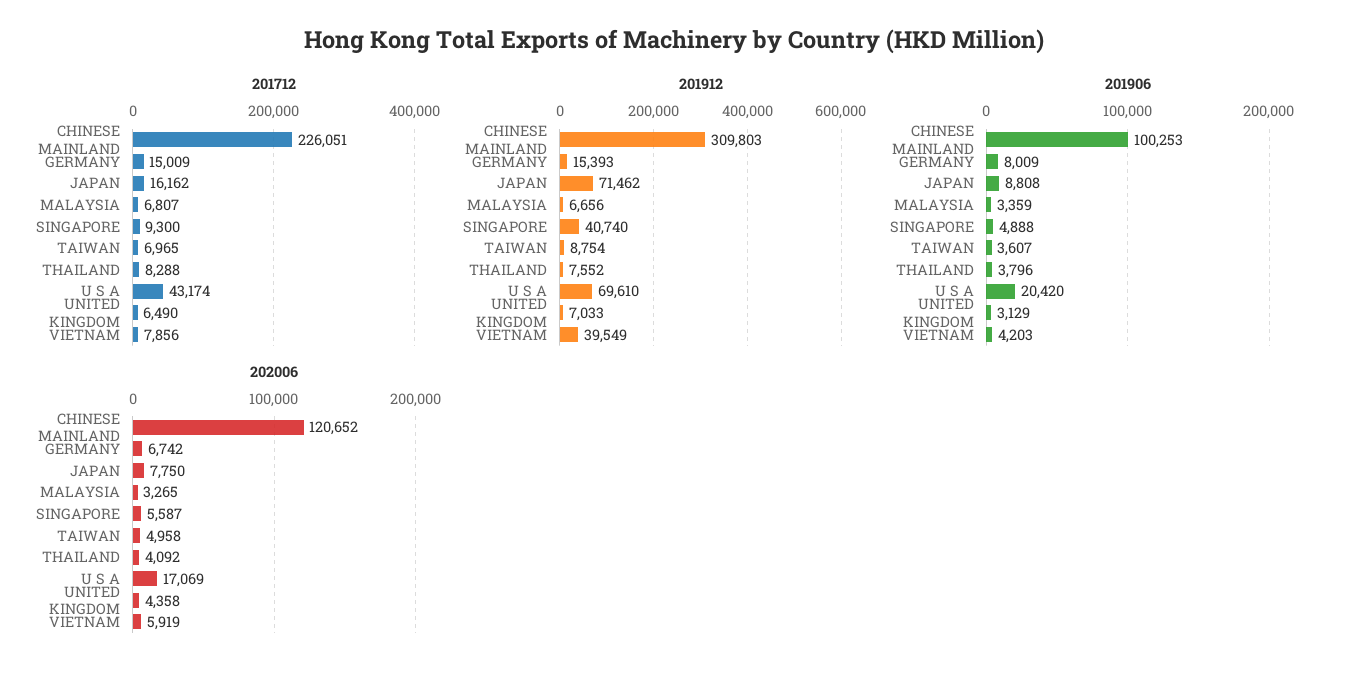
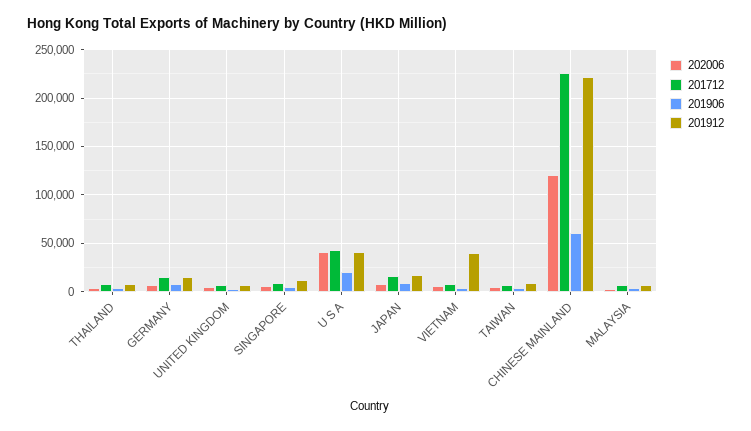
  {
    "201712": {
      "CHINESE MAINLAND": 226051,
      "GERMANY": 15009,
      "JAPAN": 16162,
      "MALAYSIA": 6807,
      "SINGAPORE": 9300,
      "TAIWAN": 6965,
      "THAILAND": 8288,
      "U S A": 43174,
      "UNITED KINGDOM": 6490,
      "VIETNAM": 7856
    },
    "201912": {
-     "CHINESE MAINLAND": 309803,
+     "CHINESE MAINLAND": 220000,
      "GERMANY": 15393,
-     "JAPAN": 71462,
+     "JAPAN": 20000,
      "MALAYSIA": 6656,
-     "SINGAPORE": 40740,
+     "SINGAPORE": 10000,
      "TAIWAN": 8754,
      "THAILAND": 7552,
-     "U S A": 69610,
+     "U S A": 40000,
      "UNITED KINGDOM": 7033,
      "VIETNAM": 39549
    },
    "201906": {
-     "CHINESE MAINLAND": 100253,
+     "CHINESE MAINLAND": 60000,
      "GERMANY": 8009,
      "JAPAN": 8808,
      "MALAYSIA": 3359,
      "SINGAPORE": 4888,
      "TAIWAN": 3607,
      "THAILAND": 3796,
      "U S A": 20420,
      "UNITED KINGDOM": 3129,
      "VIETNAM": 4203
    },
    "202006": {
      "CHINESE MAINLAND": 120652,
      "GERMANY": 6742,
      "JAPAN": 7750,
      "MALAYSIA": 3265,
      "SINGAPORE": 5587,
      "TAIWAN": 4958,
      "THAILAND": 4092,
-     "U S A": 17069,
+     "U S A": 40000,
      "UNITED KINGDOM": 4358,
      "VIETNAM": 5919
    }
  }

